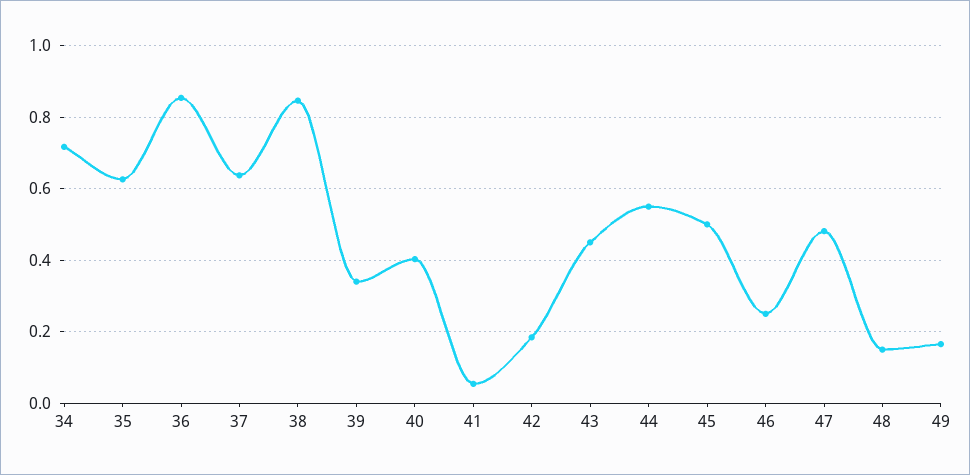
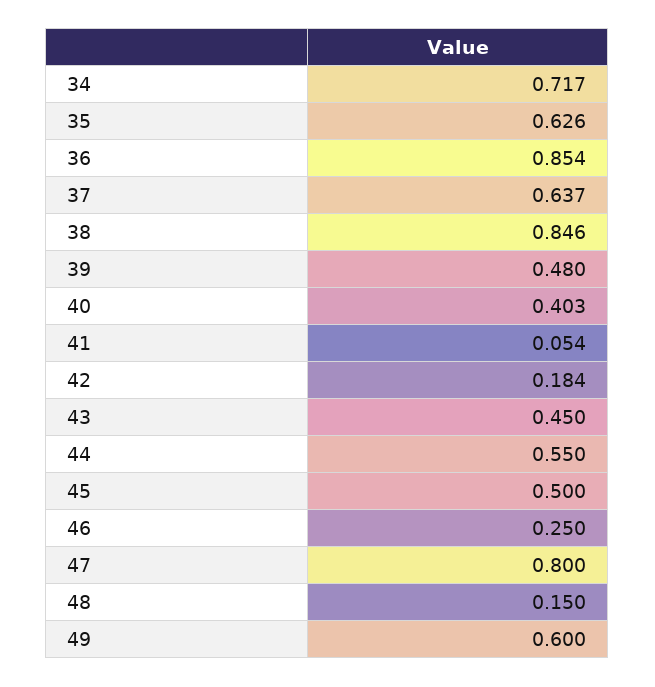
  {
    "34": 0.717,
    "35": 0.626,
    "36": 0.854,
    "37": 0.637,
    "38": 0.846,
-   "39": 0.34,
+   "39": 0.48,
    "40": 0.403,
    "41": 0.054,
    "42": 0.184,
    "43": 0.45,
    "44": 0.55,
    "45": 0.5,
    "46": 0.25,
-   "47": 0.48,
+   "47": 0.8,
    "48": 0.15,
-   "49": 0.16
+   "49": 0.6
  }

